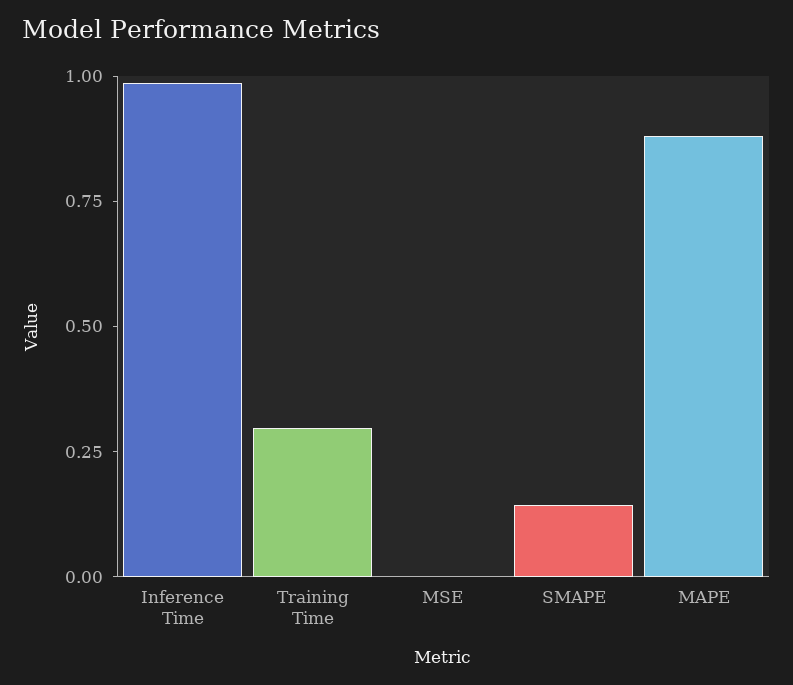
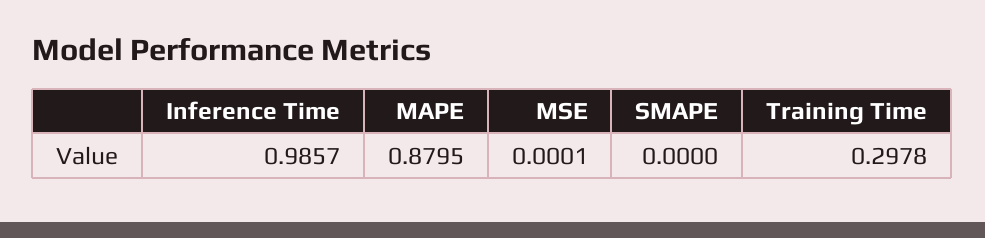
  {
    "Inference Time": 0.9857,
    "Training Time": 0.2978,
    "MSE": 0.0001,
-   "SMAPE": 0.15,
+   "SMAPE": 0,
    "MAPE": 0.8795
  }

